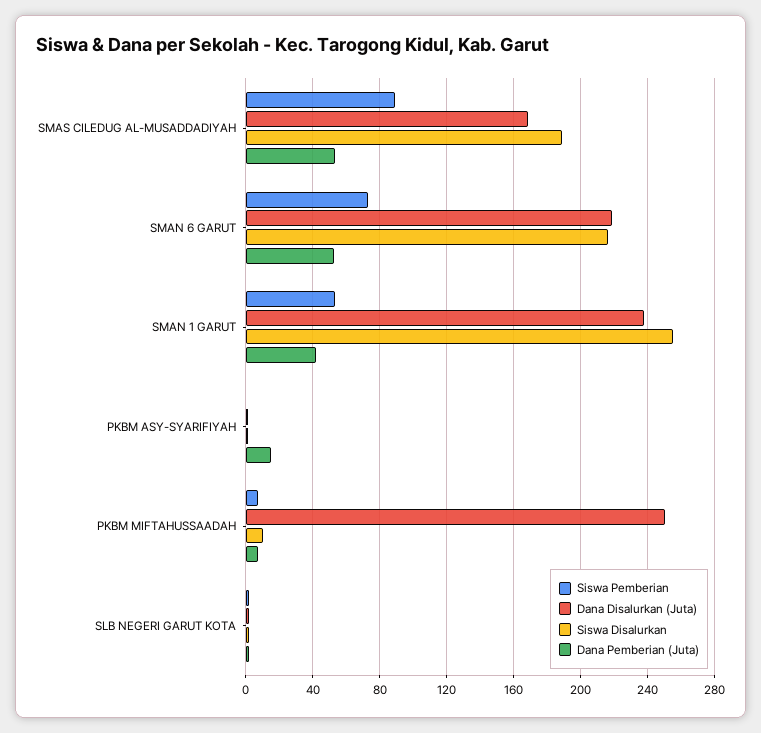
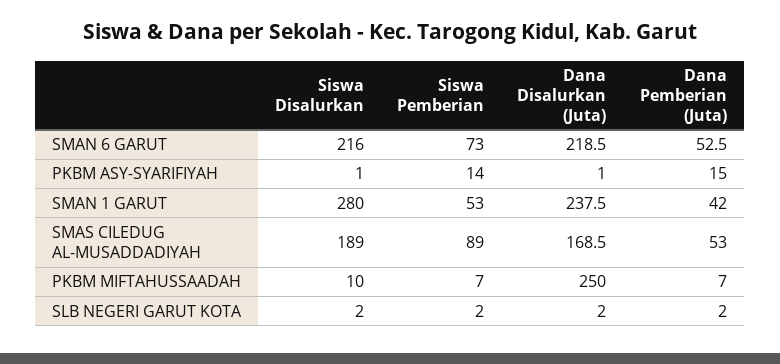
  {
    "Siswa Pemberian": {
      "SMAS CILEDUG AL-MUSADDADIYAH": 89,
      "SMAN 6 GARUT": 73,
      "SMAN 1 GARUT": 53,
-     "PKBM ASY-SYARIFIYAH": 0,
+     "PKBM ASY-SYARIFIYAH": 14,
      "PKBM MIFTAHUSSAADAH": 7,
      "SLB NEGERI GARUT KOTA": 2
    },
    "Dana Disalurkan (Juta)": {
      "SMAS CILEDUG AL-MUSADDADIYAH": 168.5,
      "SMAN 6 GARUT": 218.5,
      "SMAN 1 GARUT": 237.5,
      "PKBM ASY-SYARIFIYAH": 1,
      "PKBM MIFTAHUSSAADAH": 250,
      "SLB NEGERI GARUT KOTA": 2
    },
    "Siswa Disalurkan": {
      "SMAS CILEDUG AL-MUSADDADIYAH": 189,
      "SMAN 6 GARUT": 216,
-     "SMAN 1 GARUT": 255,
+     "SMAN 1 GARUT": 280,
      "PKBM ASY-SYARIFIYAH": 1,
      "PKBM MIFTAHUSSAADAH": 10,
      "SLB NEGERI GARUT KOTA": 2
    },
    "Dana Pemberian (Juta)": {
      "SMAS CILEDUG AL-MUSADDADIYAH": 53,
      "SMAN 6 GARUT": 52.5,
      "SMAN 1 GARUT": 42,
      "PKBM ASY-SYARIFIYAH": 15,
      "PKBM MIFTAHUSSAADAH": 7,
      "SLB NEGERI GARUT KOTA": 2
    }
  }

